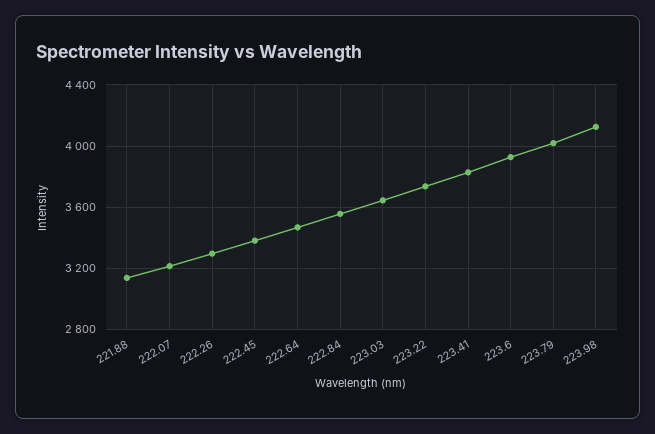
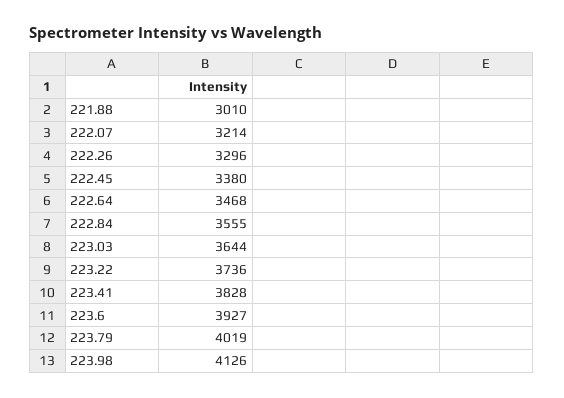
  {
-   "221.88": 3150,
+   "221.88": 3010,
    "222.07": 3214,
    "222.26": 3296,
    "222.45": 3380,
    "222.64": 3468,
    "222.84": 3555,
    "223.03": 3644,
    "223.22": 3736,
    "223.41": 3828,
    "223.6": 3927,
    "223.79": 4019,
    "223.98": 4126
  }

